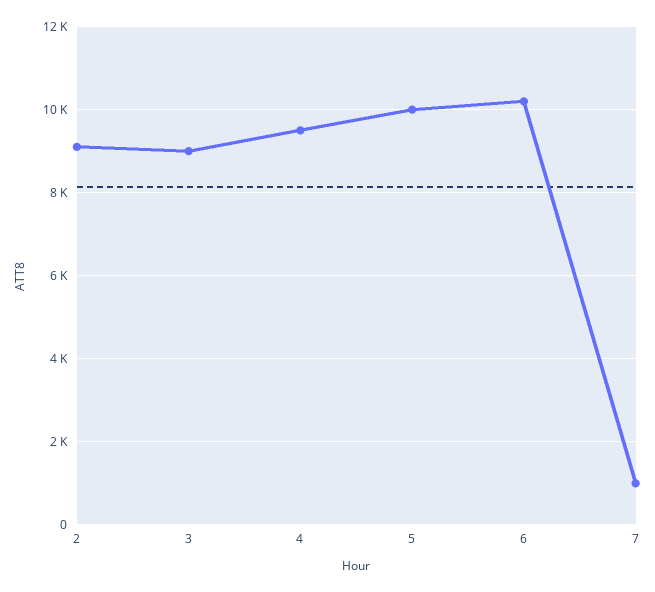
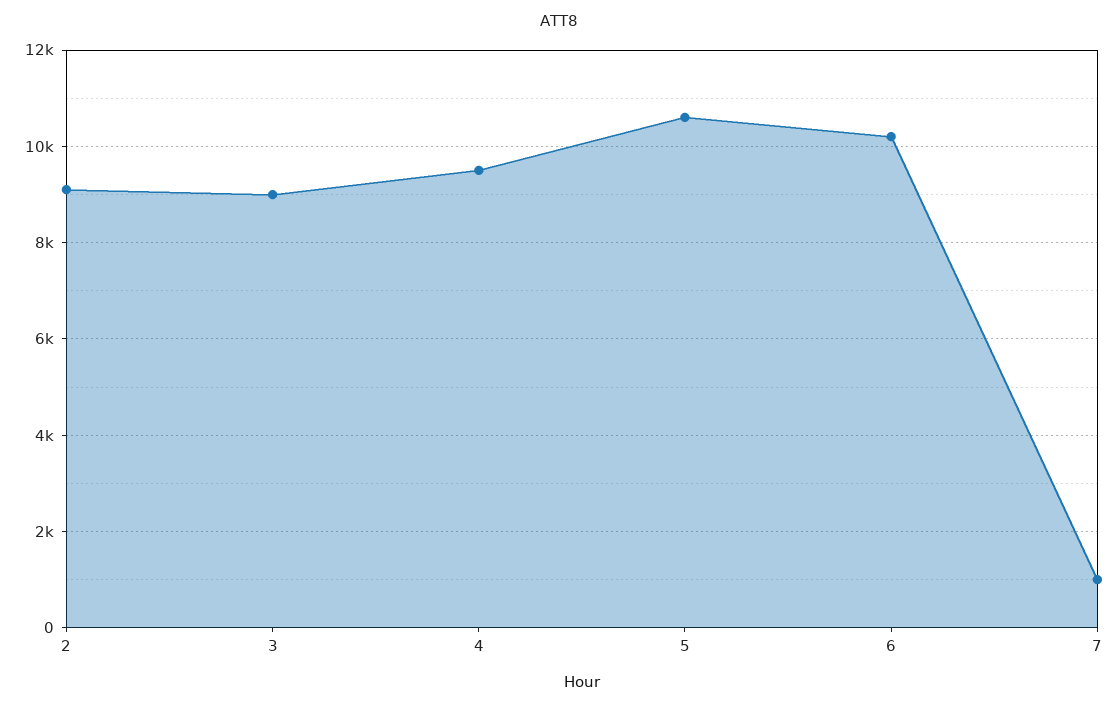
  {
    "2": 9200,
    "3": 9000,
    "4": 9600,
-   "5": 10000,
+   "5": 10600,
    "6": 10200,
    "7": 1000
  }

